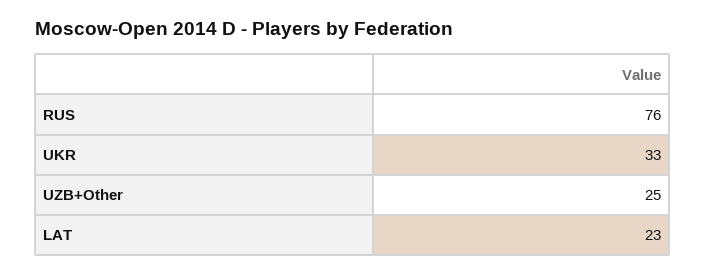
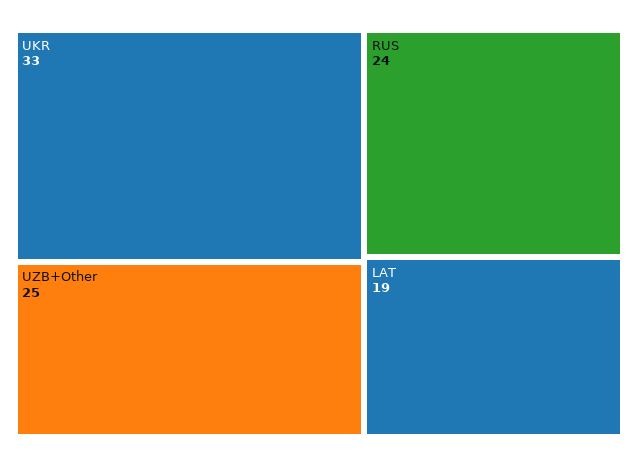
  {
-   "RUS": 76,
+   "RUS": 24,
    "UKR": 33,
    "UZB+Other": 25,
-   "LAT": 23
+   "LAT": 19
  }

